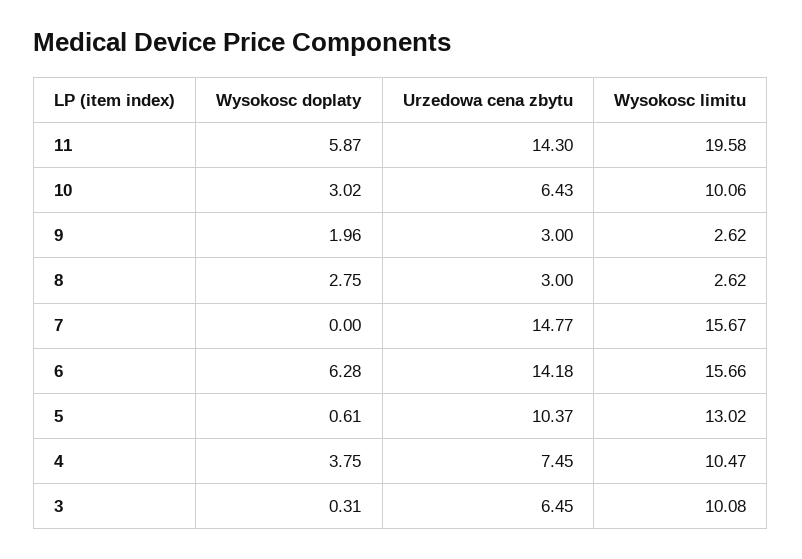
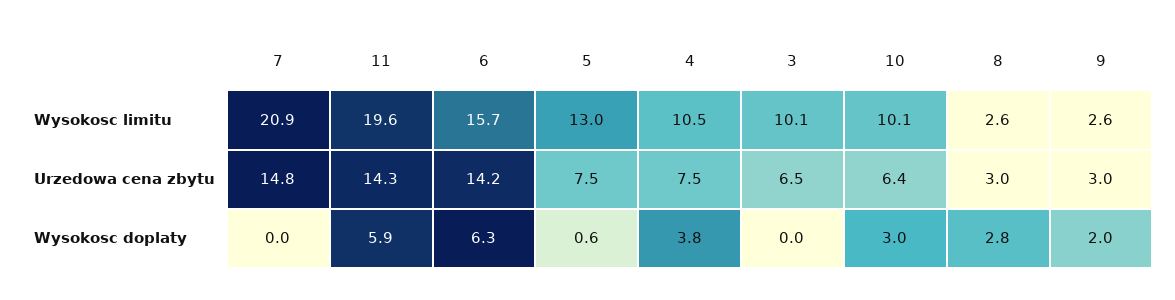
  {
    "Wysokosc doplaty": {
      "11": 5.87,
      "10": 3.02,
      "9": 1.96,
      "8": 2.75,
      "7": 0,
      "6": 6.28,
      "5": 0.61,
      "4": 3.75,
-     "3": 0.31
+     "3": 0
    },
    "Urzedowa cena zbytu": {
      "11": 14.3,
      "10": 6.43,
      "9": 3,
      "8": 3,
      "7": 14.77,
      "6": 14.18,
-     "5": 10.37,
+     "5": 7.5,
      "4": 7.45,
      "3": 6.45
    },
    "Wysokosc limitu": {
      "11": 19.58,
      "10": 10.06,
      "9": 2.62,
      "8": 2.62,
-     "7": 15.67,
+     "7": 20.9,
      "6": 15.66,
      "5": 13.02,
      "4": 10.47,
      "3": 10.08
    }
  }

